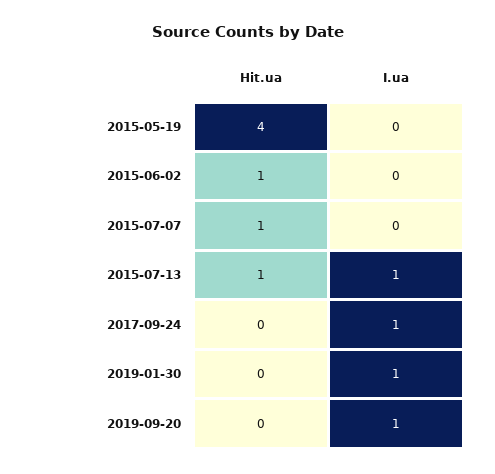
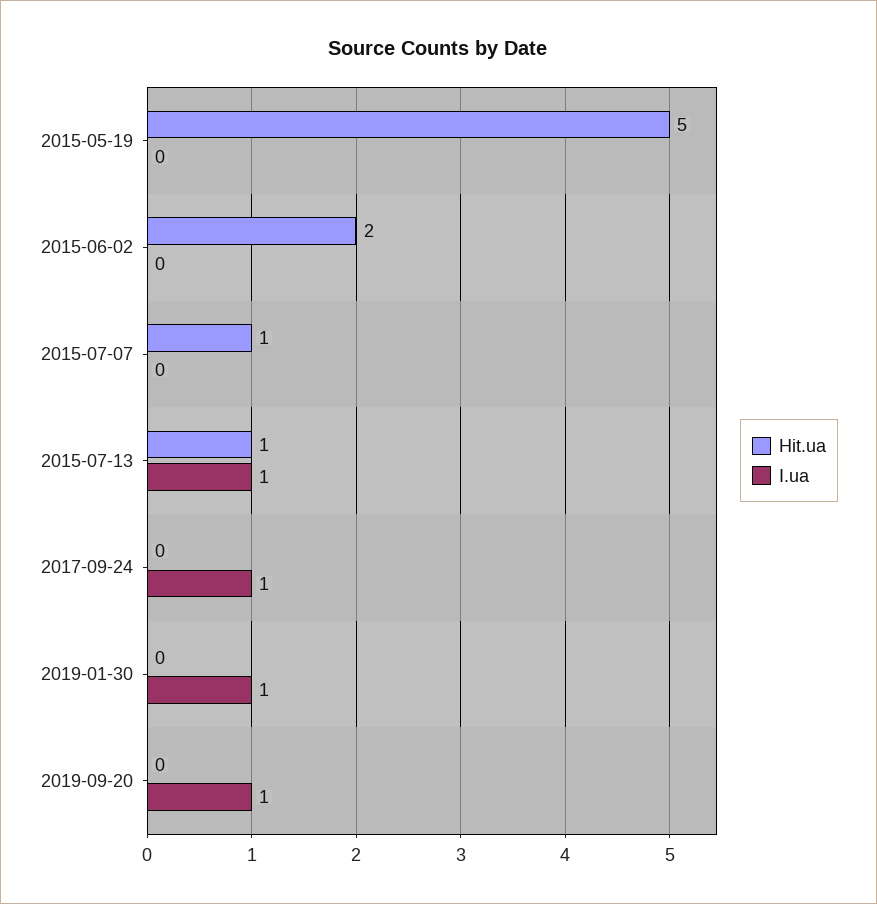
  {
    "Hit.ua": {
-     "2015-05-19": 4,
+     "2015-05-19": 5,
-     "2015-06-02": 1,
+     "2015-06-02": 2,
      "2015-07-07": 1,
      "2015-07-13": 1,
      "2017-09-24": 0,
      "2019-01-30": 0,
      "2019-09-20": 0
    },
    "I.ua": {
      "2015-05-19": 0,
      "2015-06-02": 0,
      "2015-07-07": 0,
      "2015-07-13": 1,
      "2017-09-24": 1,
      "2019-01-30": 1,
      "2019-09-20": 1
    }
  }

